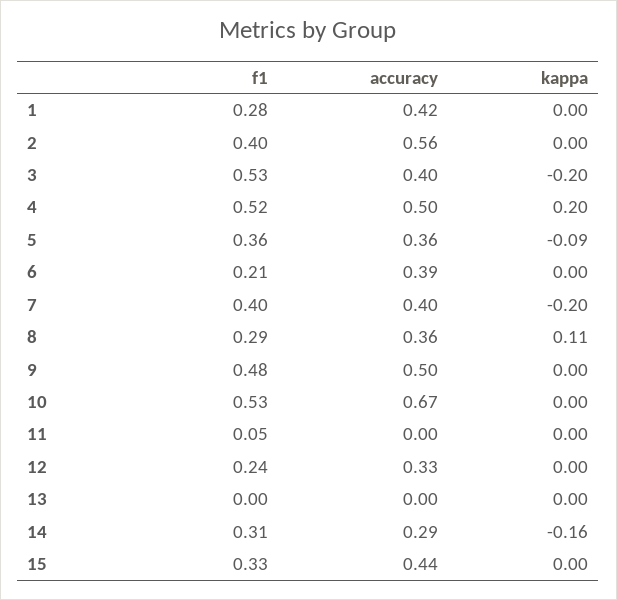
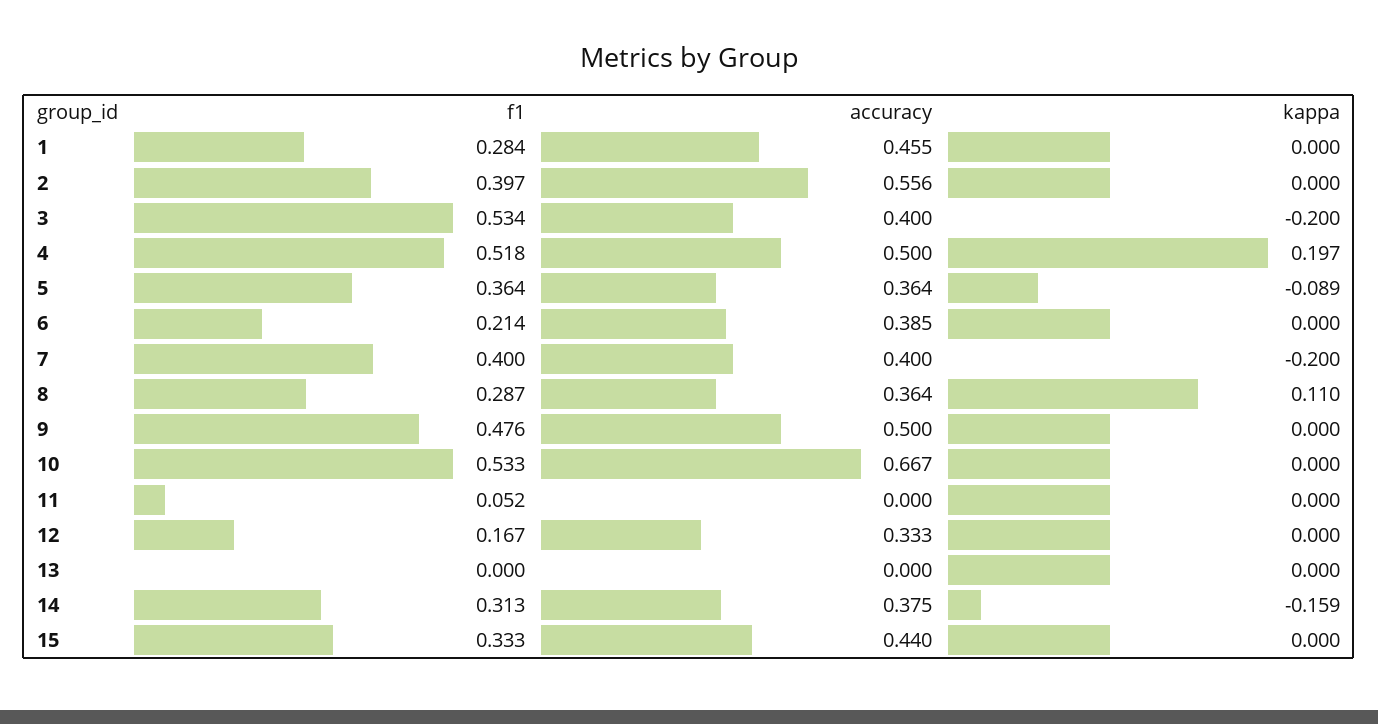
  {
    "f1": {
      "1": 0.284,
      "2": 0.397,
      "3": 0.534,
      "4": 0.518,
      "5": 0.364,
      "6": 0.214,
      "7": 0.4,
      "8": 0.287,
      "9": 0.476,
      "10": 0.533,
      "11": 0.052,
-     "12": 0.24,
+     "12": 0.167,
      "13": 0,
      "14": 0.313,
      "15": 0.333
    },
    "accuracy": {
-     "1": 0.42,
+     "1": 0.455,
      "2": 0.556,
      "3": 0.4,
      "4": 0.5,
      "5": 0.364,
      "6": 0.385,
      "7": 0.4,
      "8": 0.364,
      "9": 0.5,
      "10": 0.667,
      "11": 0,
      "12": 0.333,
      "13": 0,
-     "14": 0.29,
+     "14": 0.375,
      "15": 0.44
    },
    "kappa": {
      "1": 0,
      "2": 0,
      "3": -0.2,
      "4": 0.197,
      "5": -0.089,
      "6": 0,
      "7": -0.2,
      "8": 0.11,
      "9": 0,
      "10": 0,
      "11": 0,
      "12": 0,
      "13": 0,
      "14": -0.159,
      "15": 0
    }
  }

